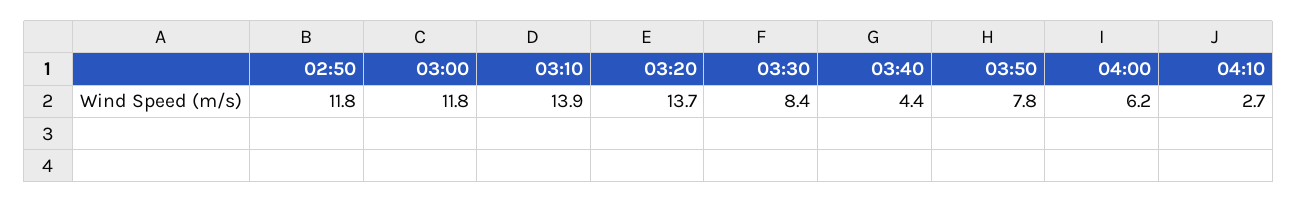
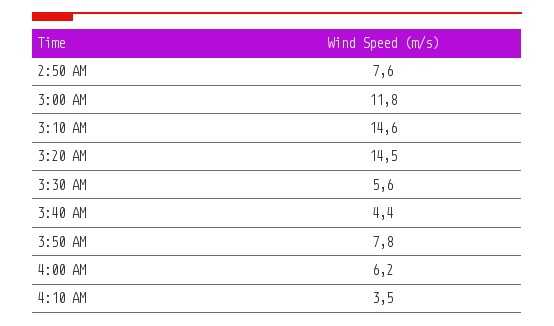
  {
-   "02:50": 11.8,
+   "02:50": 7.6,
    "03:00": 11.8,
-   "03:10": 13.9,
+   "03:10": 14.6,
-   "03:20": 13.7,
+   "03:20": 14.5,
-   "03:30": 8.4,
+   "03:30": 5.6,
    "03:40": 4.4,
    "03:50": 7.8,
    "04:00": 6.2,
-   "04:10": 2.7
+   "04:10": 3.5
  }

